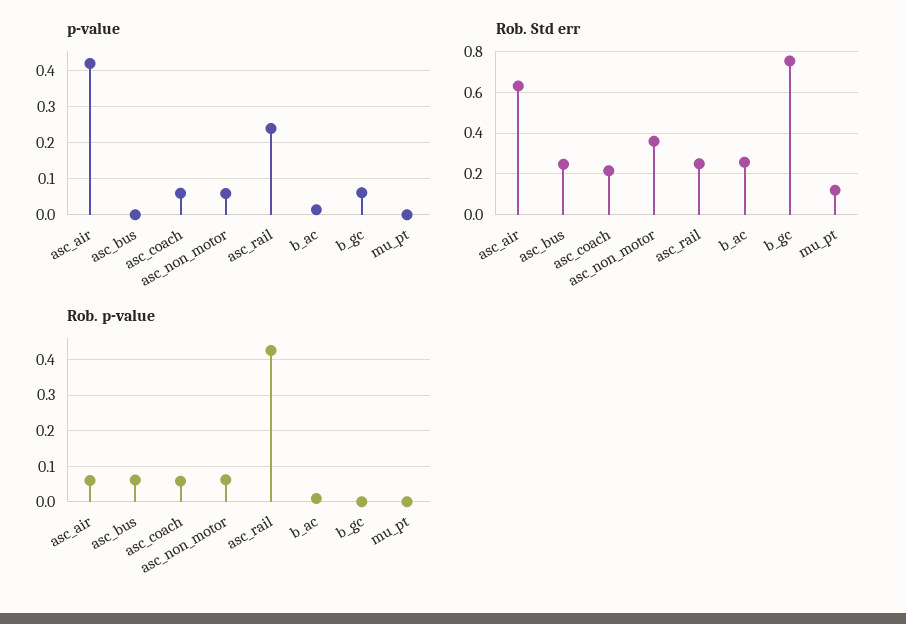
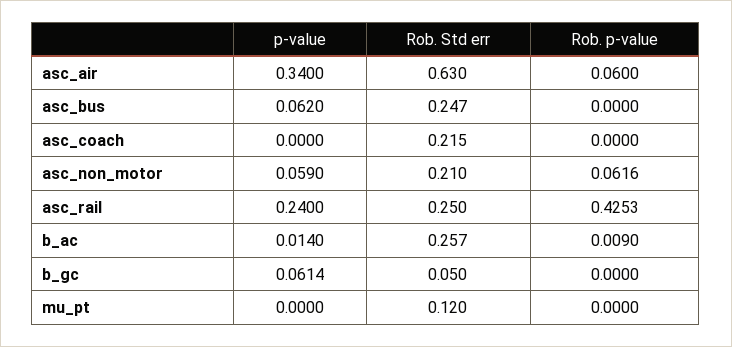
  {
    "p-value": {
-     "asc_air": 0.42,
+     "asc_air": 0.34,
-     "asc_bus": 0,
+     "asc_bus": 0.062,
-     "asc_coach": 0.06,
+     "asc_coach": 0,
      "asc_non_motor": 0.059,
      "asc_rail": 0.24,
      "b_ac": 0.014,
      "b_gc": 0.0614,
      "mu_pt": 0
    },
    "Rob. Std err": {
      "asc_air": 0.63,
      "asc_bus": 0.247,
      "asc_coach": 0.215,
-     "asc_non_motor": 0.35,
+     "asc_non_motor": 0.21,
      "asc_rail": 0.25,
      "b_ac": 0.257,
-     "b_gc": 0.75,
+     "b_gc": 0.05,
      "mu_pt": 0.12
    },
    "Rob. p-value": {
      "asc_air": 0.06,
-     "asc_bus": 0.06,
+     "asc_bus": 0,
-     "asc_coach": 0.06,
+     "asc_coach": 0,
      "asc_non_motor": 0.0616,
      "asc_rail": 0.4253,
      "b_ac": 0.009,
      "b_gc": 0,
      "mu_pt": 0
    }
  }

